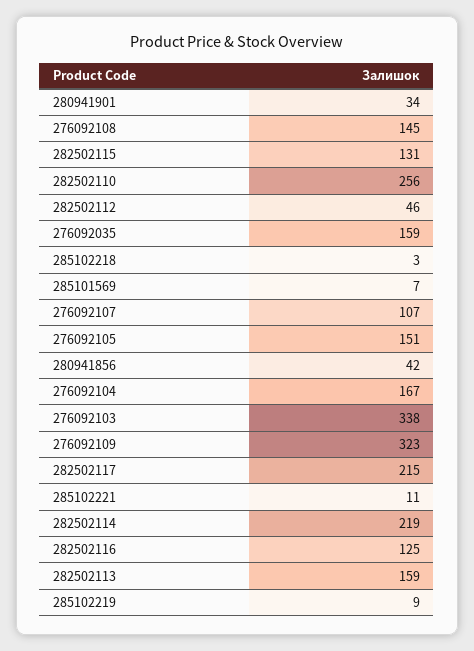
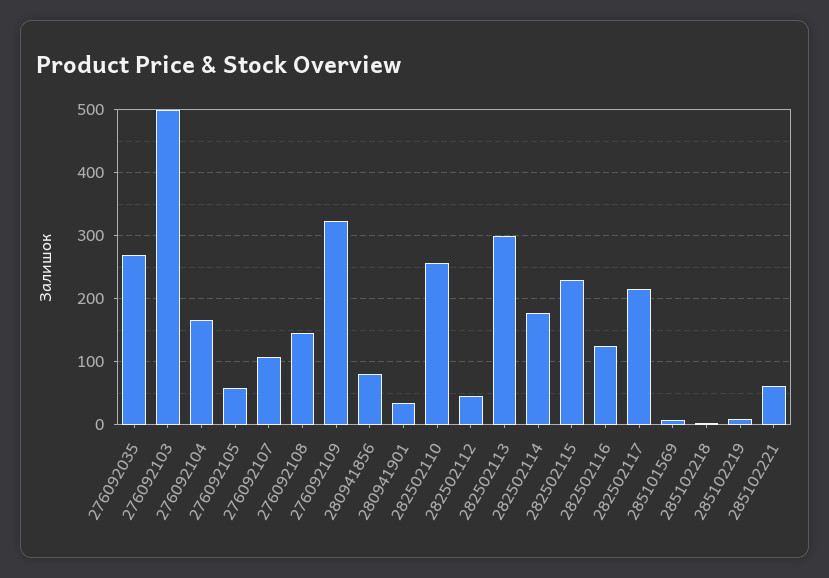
  {
    "280941901": 34,
    "276092108": 145,
-   "282502115": 131,
+   "282502115": 230,
    "282502110": 256,
    "282502112": 46,
-   "276092035": 159,
+   "276092035": 270,
    "285102218": 3,
    "285101569": 7,
    "276092107": 107,
-   "276092105": 151,
+   "276092105": 60,
-   "280941856": 42,
+   "280941856": 80,
    "276092104": 167,
-   "276092103": 338,
+   "276092103": 500,
    "276092109": 323,
    "282502117": 215,
-   "285102221": 11,
+   "285102221": 60,
-   "282502114": 219,
+   "282502114": 180,
    "282502116": 125,
-   "282502113": 159,
+   "282502113": 300,
    "285102219": 9
  }

